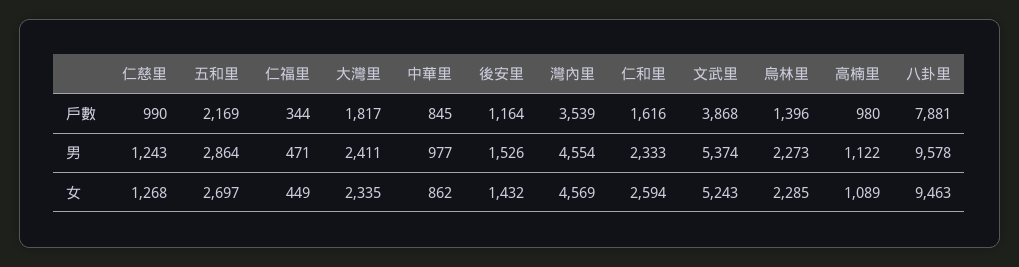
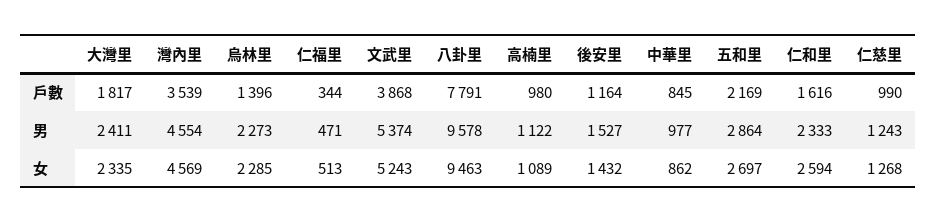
  {
    "仁慈里": {
      "戶數": 990,
      "男": 1243,
      "女": 1268
    },
    "五和里": {
      "戶數": 2169,
      "男": 2864,
      "女": 2697
    },
    "仁福里": {
      "戶數": 344,
      "男": 471,
-     "女": 449
+     "女": 513
    },
    "大灣里": {
      "戶數": 1817,
      "男": 2411,
      "女": 2335
    },
    "中華里": {
      "戶數": 845,
      "男": 977,
      "女": 862
    },
    "後安里": {
      "戶數": 1164,
-     "男": 1526,
+     "男": 1527,
      "女": 1432
    },
    "灣內里": {
      "戶數": 3539,
      "男": 4554,
      "女": 4569
    },
    "仁和里": {
      "戶數": 1616,
      "男": 2333,
      "女": 2594
    },
    "文武里": {
      "戶數": 3868,
      "男": 5374,
      "女": 5243
    },
    "烏林里": {
      "戶數": 1396,
      "男": 2273,
      "女": 2285
    },
    "高楠里": {
      "戶數": 980,
      "男": 1122,
      "女": 1089
    },
    "八卦里": {
-     "戶數": 7881,
+     "戶數": 7791,
      "男": 9578,
      "女": 9463
    }
  }

